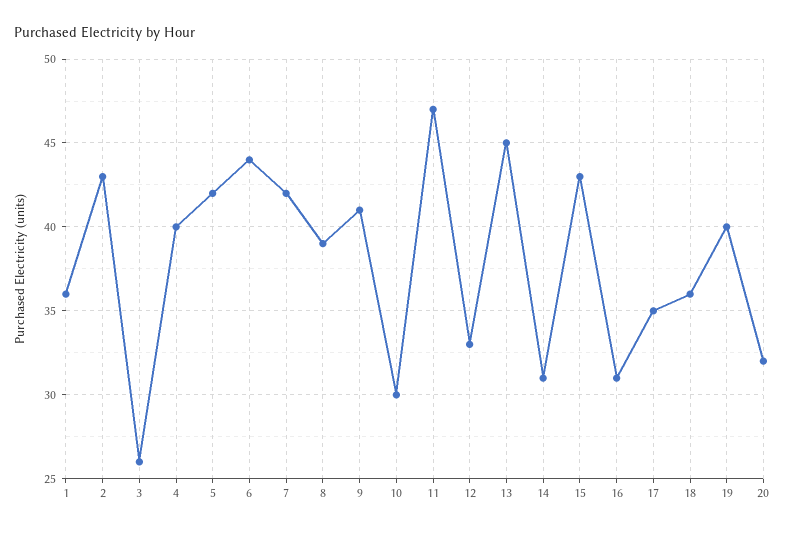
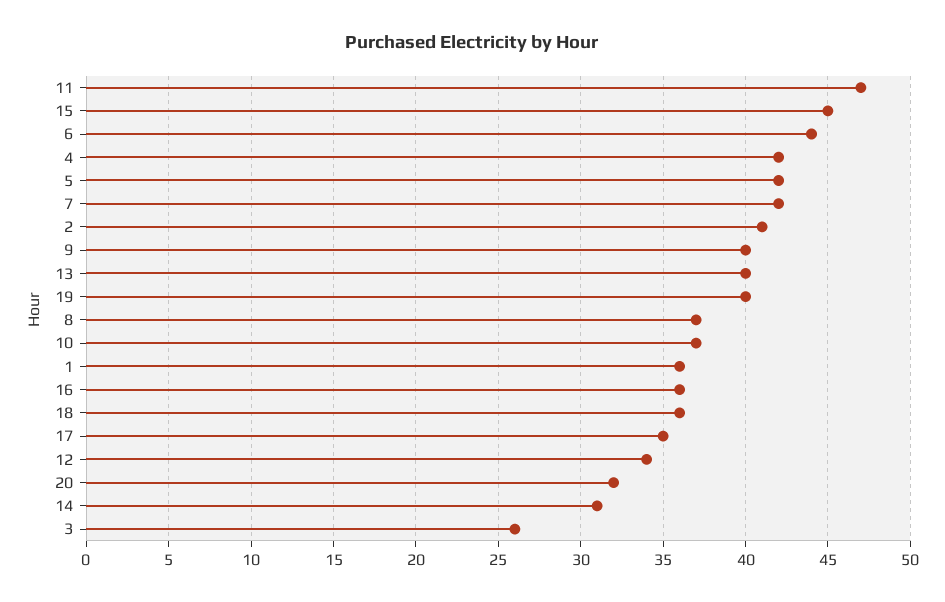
  {
    "1": 36,
-   "2": 43,
+   "2": 41,
    "3": 26,
-   "4": 40,
+   "4": 42,
    "5": 42,
    "6": 44,
    "7": 42,
-   "8": 39,
+   "8": 37,
-   "9": 41,
+   "9": 40,
-   "10": 30,
+   "10": 37,
    "11": 47,
-   "12": 33,
+   "12": 34,
-   "13": 45,
+   "13": 40,
    "14": 31,
-   "15": 43,
+   "15": 45,
-   "16": 31,
+   "16": 36,
    "17": 35,
    "18": 36,
    "19": 40,
    "20": 32
  }

